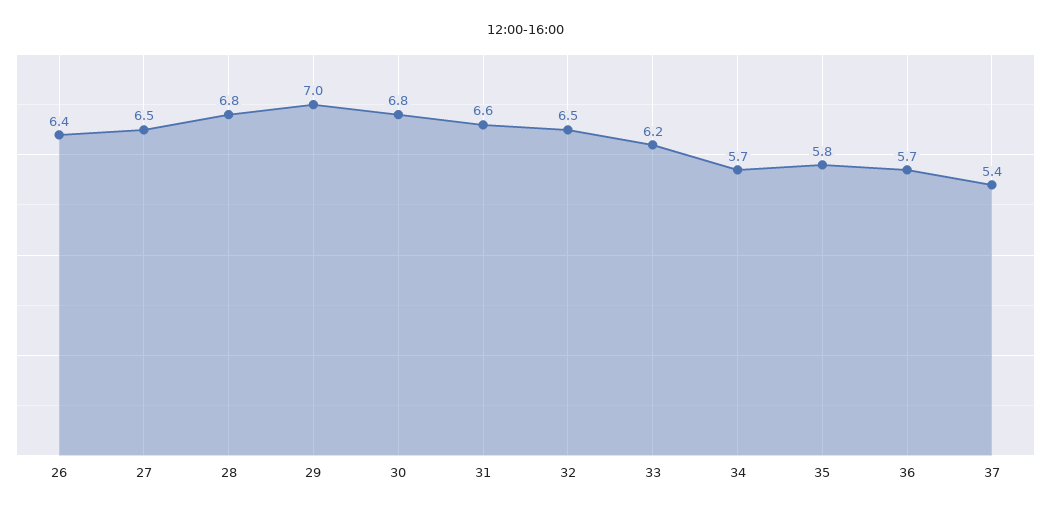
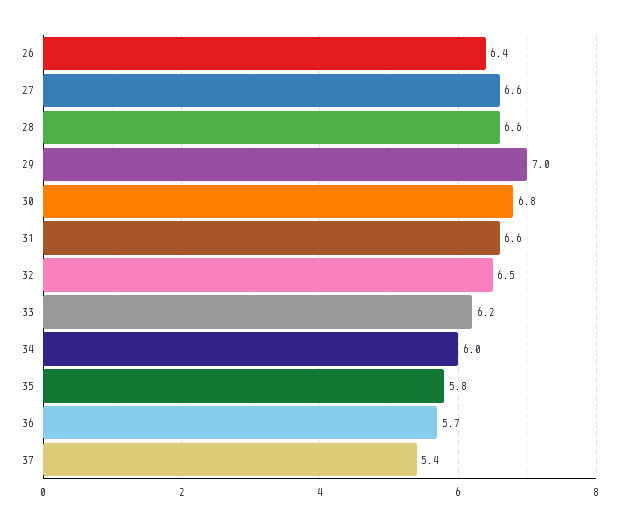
  {
    "26": 6.4,
-   "27": 6.5,
+   "27": 6.6,
-   "28": 6.8,
+   "28": 6.6,
    "29": 7,
    "30": 6.8,
    "31": 6.6,
    "32": 6.5,
    "33": 6.2,
-   "34": 5.7,
+   "34": 6,
    "35": 5.8,
    "36": 5.7,
    "37": 5.4
  }

